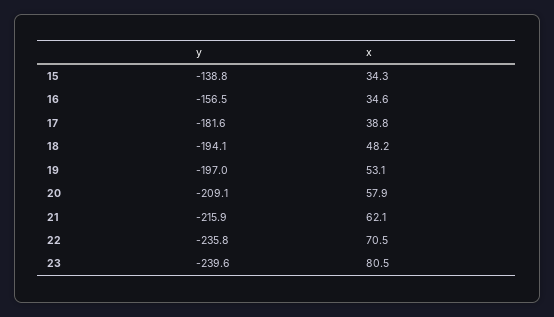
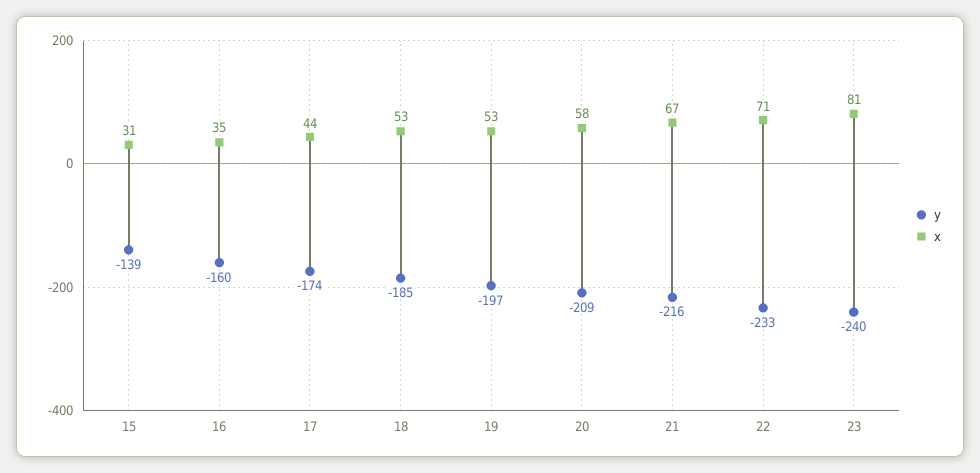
  {
    "y": {
      "15": -138.8,
-     "16": -156.5,
+     "16": -160,
-     "17": -181.6,
+     "17": -174,
-     "18": -194.1,
+     "18": -185,
      "19": -197,
      "20": -209.1,
      "21": -215.9,
-     "22": -235.8,
+     "22": -233,
      "23": -239.6
    },
    "x": {
-     "15": 34.3,
+     "15": 31,
      "16": 34.6,
-     "17": 38.8,
+     "17": 44,
-     "18": 48.2,
+     "18": 53,
      "19": 53.1,
      "20": 57.9,
-     "21": 62.1,
+     "21": 67,
      "22": 70.5,
      "23": 80.5
    }
  }

